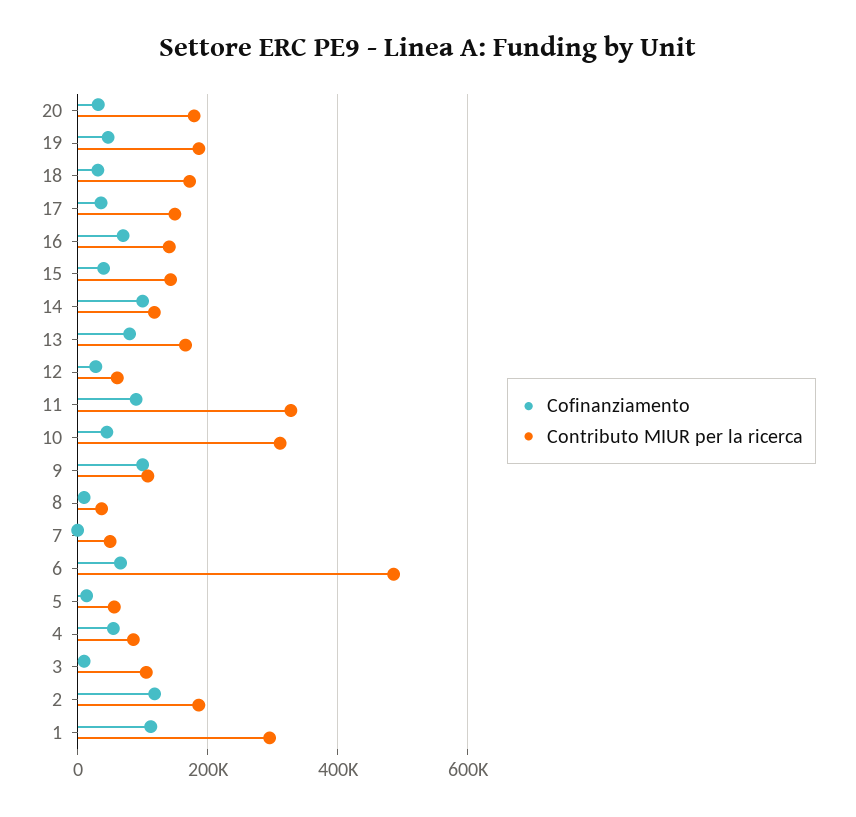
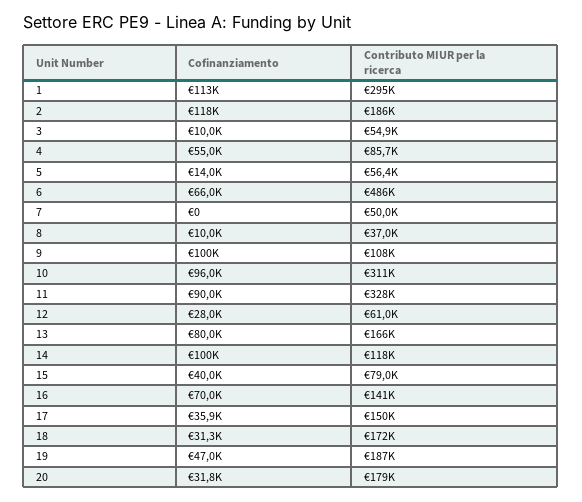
  {
    "Cofinanziamento": {
      "20": 31800,
      "19": 47000,
      "18": 31300,
      "17": 35900,
      "16": 70000,
      "15": 40000,
      "14": 100000,
      "13": 80000,
      "12": 28000,
      "11": 90000,
-     "10": 40000,
+     "10": 96000,
      "9": 100000,
      "8": 10000,
      "7": 0,
      "6": 66000,
      "5": 14000,
      "4": 55000,
      "3": 10000,
      "2": 118000,
      "1": 113000
    },
    "Contributo MIUR per la ricerca": {
      "20": 179000,
      "19": 187000,
      "18": 172000,
      "17": 150000,
      "16": 141000,
-     "15": 140000,
+     "15": 79000,
      "14": 118000,
      "13": 166000,
      "12": 61000,
      "11": 328000,
      "10": 311000,
      "9": 108000,
      "8": 37000,
      "7": 50000,
      "6": 486000,
      "5": 56400,
      "4": 85700,
-     "3": 100000,
+     "3": 54900,
      "2": 186000,
      "1": 295000
    }
  }

